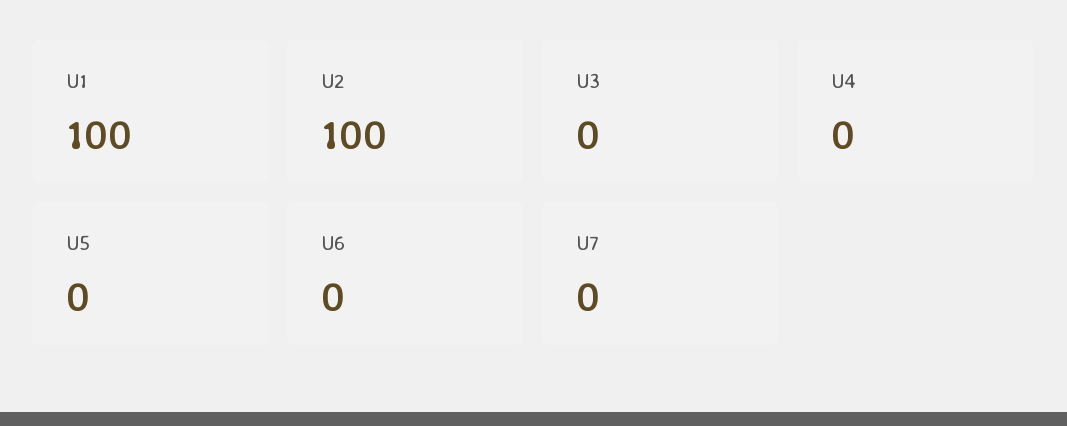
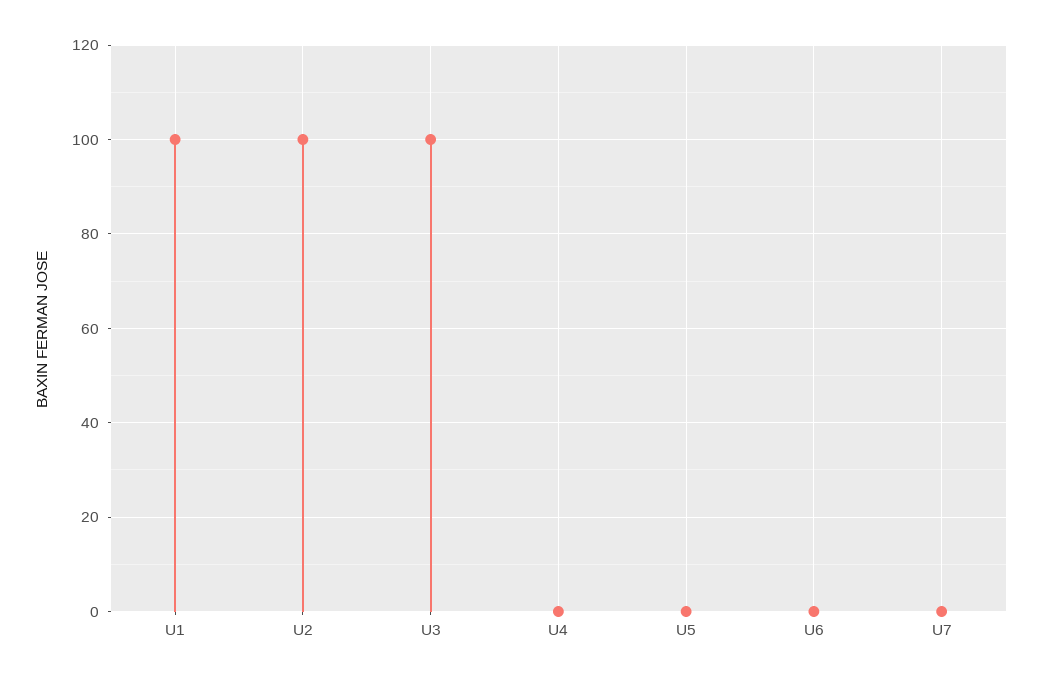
  {
    "U1": 100,
    "U2": 100,
-   "U3": 0,
+   "U3": 100,
    "U4": 0,
    "U5": 0,
    "U6": 0,
    "U7": 0
  }

